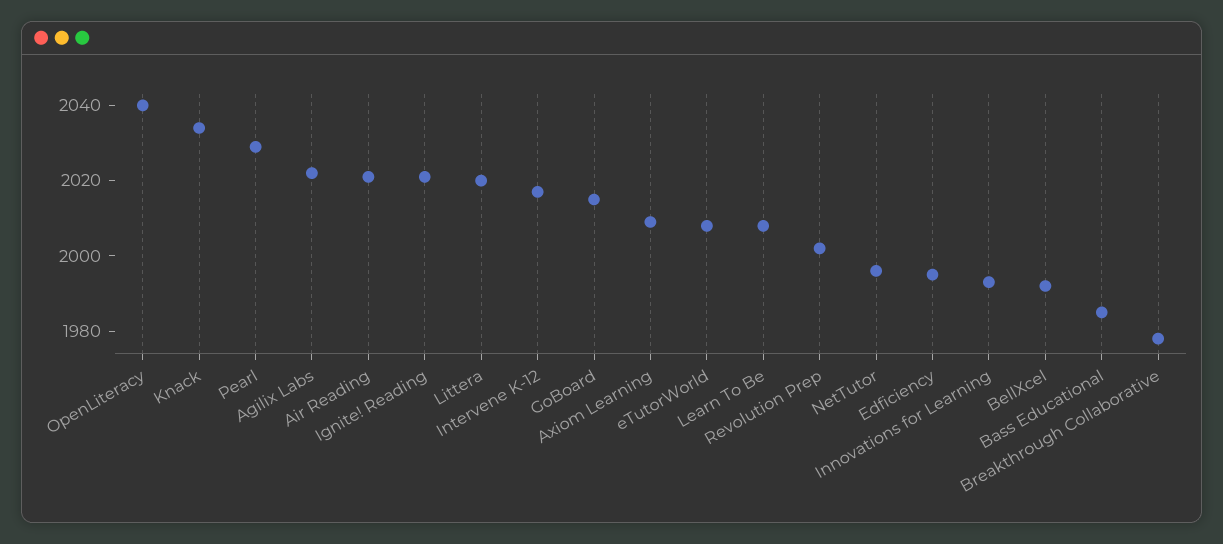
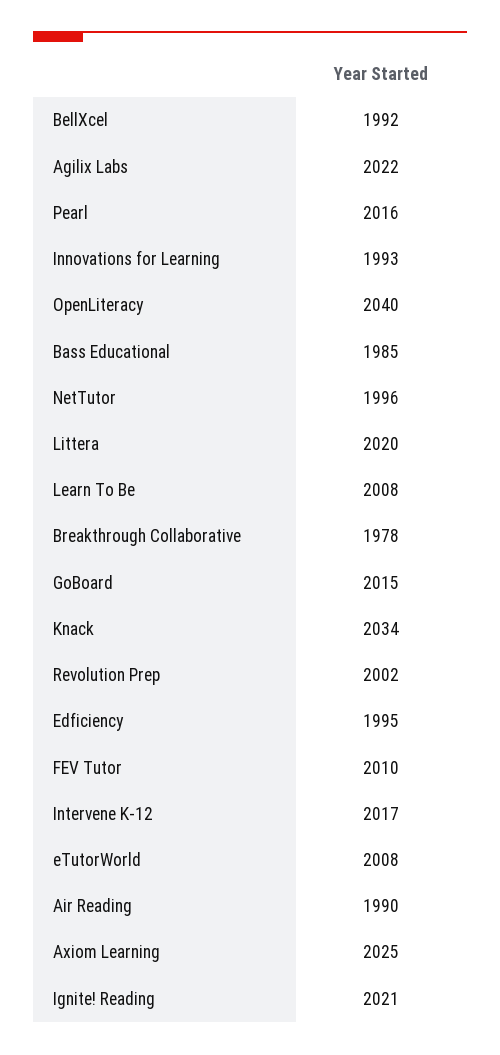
  {
    "OpenLiteracy": 2040,
    "Knack": 2034,
-   "Pearl": 2030,
+   "Pearl": 2016,
    "Agilix Labs": 2022,
-   "Air Reading": 2020,
+   "Air Reading": 1990,
    "Ignite! Reading": 2021,
    "Littera": 2020,
    "Intervene K-12": 2017,
    "GoBoard": 2015,
-   "Axiom Learning": 2010,
+   "Axiom Learning": 2025,
    "eTutorWorld": 2008,
    "Learn To Be": 2008,
    "Revolution Prep": 2002,
    "NetTutor": 1996,
    "Edficiency": 1995,
    "Innovations for Learning": 1993,
    "BellXcel": 1992,
    "Bass Educational": 1985,
-   "Breakthrough Collaborative": 1978
+   "Breakthrough Collaborative": 1978,
+   "FEV Tutor": 2010
  }

